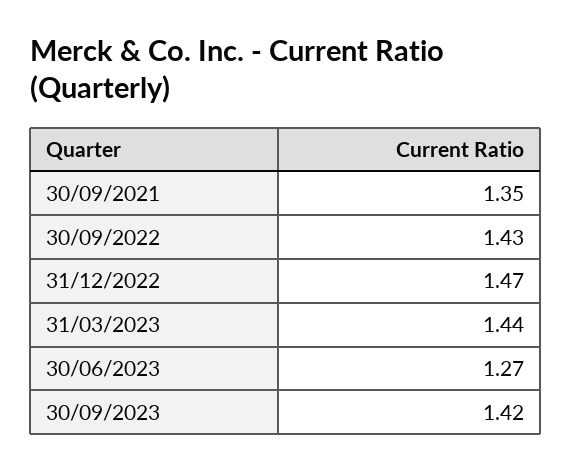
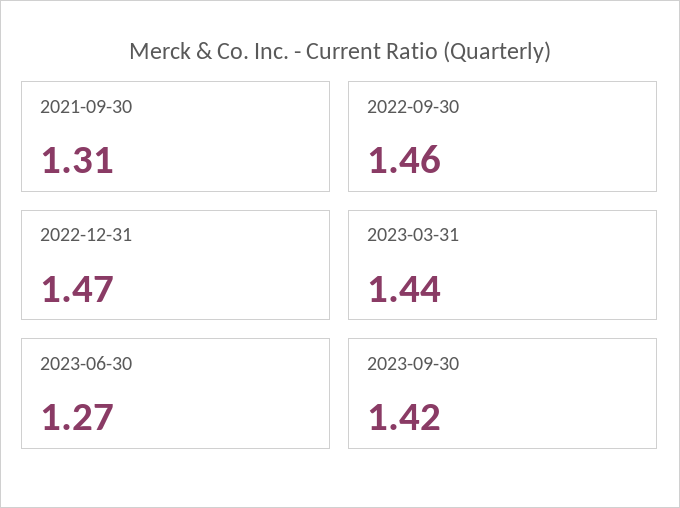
  {
-   "30/09/2021": 1.35,
+   "30/09/2021": 1.31,
-   "30/09/2022": 1.43,
+   "30/09/2022": 1.46,
    "31/12/2022": 1.47,
    "31/03/2023": 1.44,
    "30/06/2023": 1.27,
    "30/09/2023": 1.42
  }

